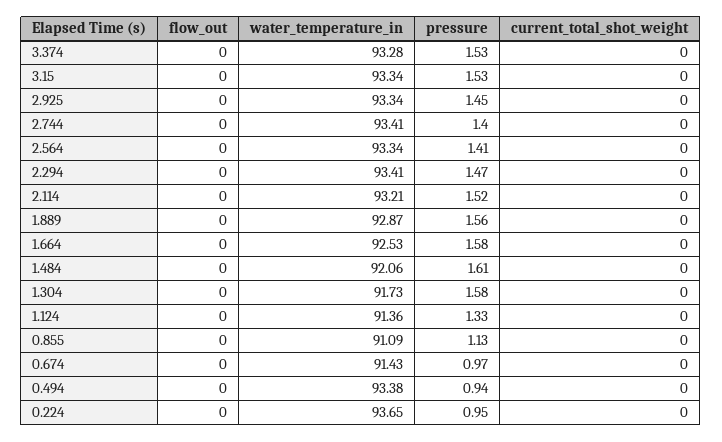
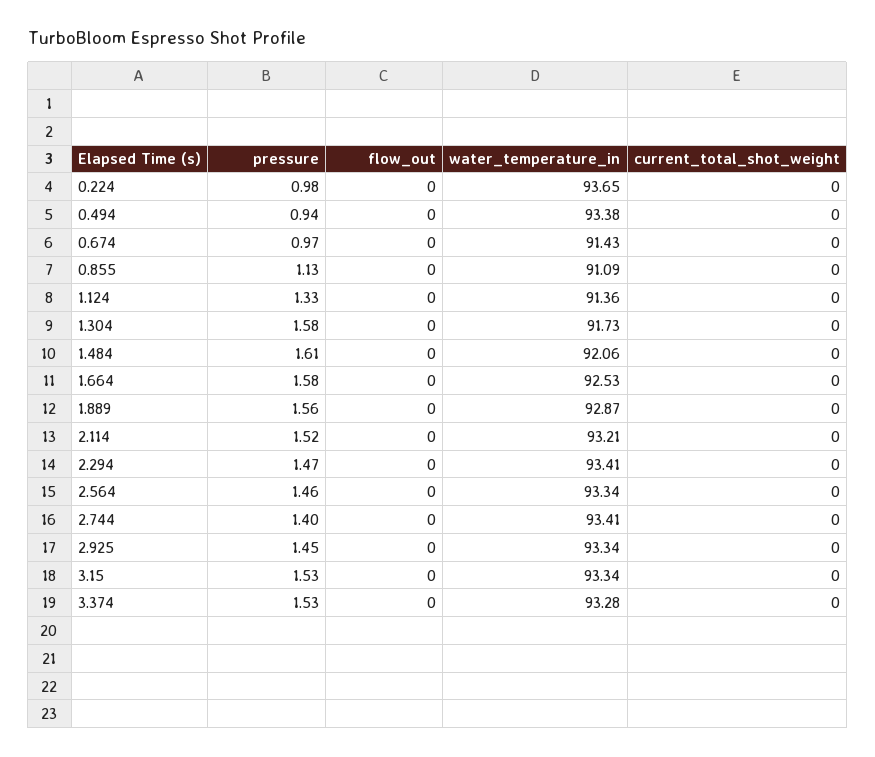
  {
    "flow_out": {
      "3.374": 0,
      "3.15": 0,
      "2.925": 0,
      "2.744": 0,
      "2.564": 0,
      "2.294": 0,
      "2.114": 0,
      "1.889": 0,
      "1.664": 0,
      "1.484": 0,
      "1.304": 0,
      "1.124": 0,
      "0.855": 0,
      "0.674": 0,
      "0.494": 0,
      "0.224": 0
    },
    "water_temperature_in": {
      "3.374": 93.28,
      "3.15": 93.34,
      "2.925": 93.34,
      "2.744": 93.41,
      "2.564": 93.34,
      "2.294": 93.41,
      "2.114": 93.21,
      "1.889": 92.87,
      "1.664": 92.53,
      "1.484": 92.06,
      "1.304": 91.73,
      "1.124": 91.36,
      "0.855": 91.09,
      "0.674": 91.43,
      "0.494": 93.38,
      "0.224": 93.65
    },
    "pressure": {
      "3.374": 1.53,
      "3.15": 1.53,
      "2.925": 1.45,
      "2.744": 1.4,
-     "2.564": 1.41,
+     "2.564": 1.46,
      "2.294": 1.47,
      "2.114": 1.52,
      "1.889": 1.56,
      "1.664": 1.58,
      "1.484": 1.61,
      "1.304": 1.58,
      "1.124": 1.33,
      "0.855": 1.13,
      "0.674": 0.97,
      "0.494": 0.94,
-     "0.224": 0.95
+     "0.224": 0.98
    },
    "current_total_shot_weight": {
      "3.374": 0,
      "3.15": 0,
      "2.925": 0,
      "2.744": 0,
      "2.564": 0,
      "2.294": 0,
      "2.114": 0,
      "1.889": 0,
      "1.664": 0,
      "1.484": 0,
      "1.304": 0,
      "1.124": 0,
      "0.855": 0,
      "0.674": 0,
      "0.494": 0,
      "0.224": 0
    }
  }

